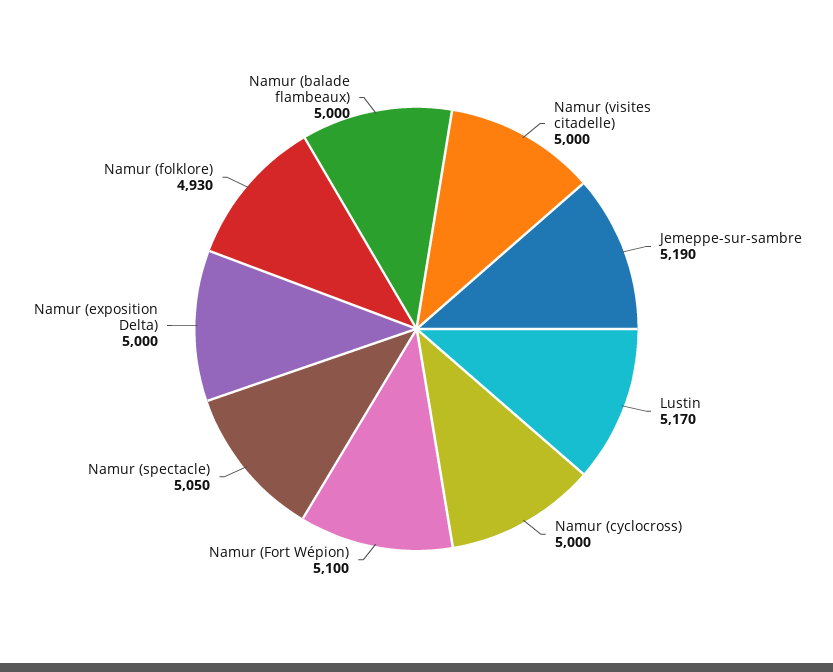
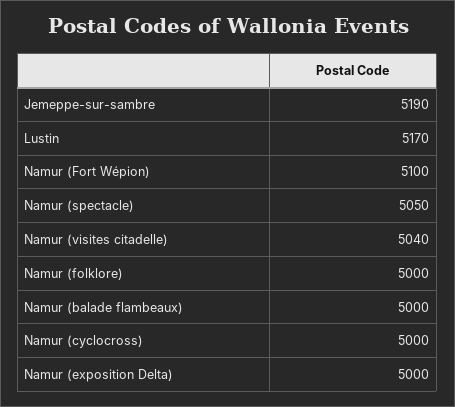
  {
-   "Namur (visites citadelle)": 5000,
+   "Namur (visites citadelle)": 5040,
    "Jemeppe-sur-sambre": 5190,
    "Lustin": 5170,
    "Namur (cyclocross)": 5000,
    "Namur (Fort Wépion)": 5100,
    "Namur (spectacle)": 5050,
    "Namur (exposition Delta)": 5000,
-   "Namur (folklore)": 4930,
+   "Namur (folklore)": 5000,
    "Namur (balade flambeaux)": 5000
  }

